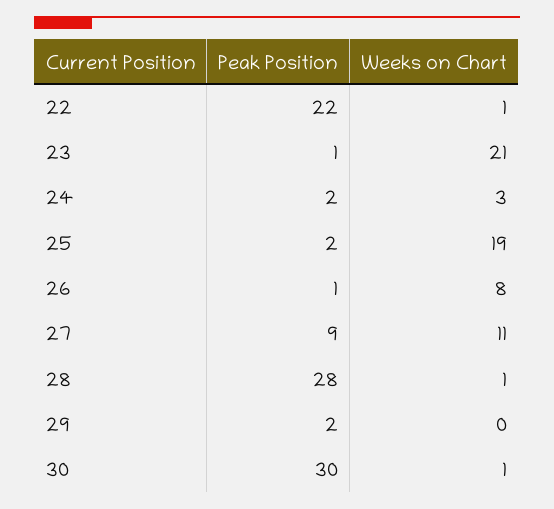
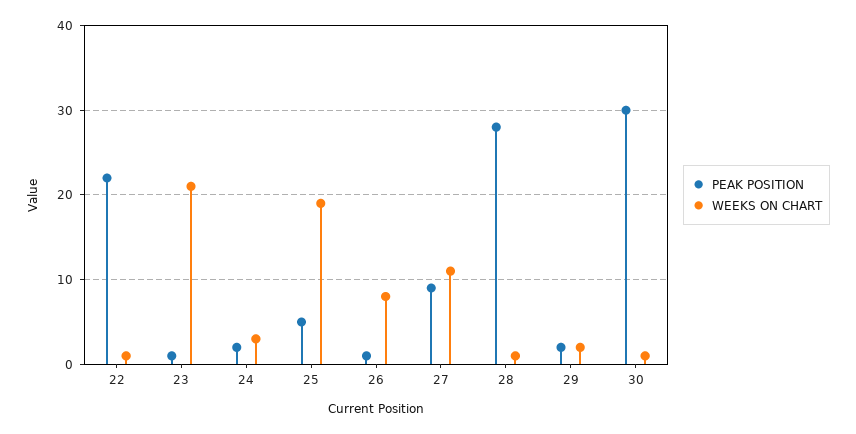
  {
    "Peak Position": {
      "22": 22,
      "23": 1,
      "24": 2,
-     "25": 2,
+     "25": 5,
      "26": 1,
      "27": 9,
      "28": 28,
      "29": 2,
      "30": 30
    },
    "Weeks on Chart": {
      "22": 1,
      "23": 21,
      "24": 3,
      "25": 19,
      "26": 8,
      "27": 11,
      "28": 1,
-     "29": 0,
+     "29": 2,
      "30": 1
    }
  }

